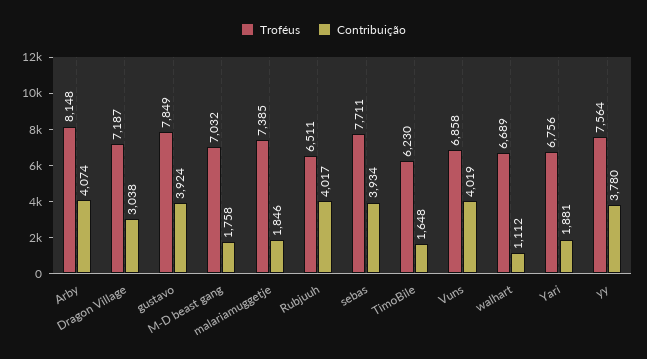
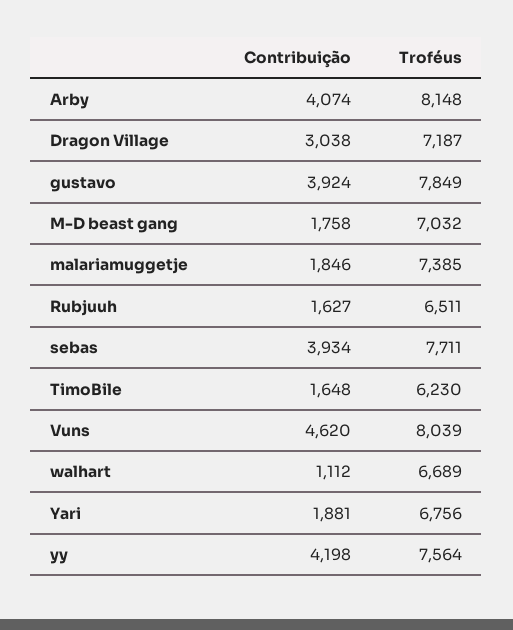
  {
    "Troféus": {
      "Arby": 8148,
      "Dragon Village": 7187,
      "gustavo": 7849,
      "M-D beast gang": 7032,
      "malariamuggetje": 7385,
      "Rubjuuh": 6511,
      "sebas": 7711,
      "TimoBile": 6230,
-     "Vuns": 6858,
+     "Vuns": 8039,
      "walhart": 6689,
      "Yari": 6756,
      "yy": 7564
    },
    "Contribuição": {
      "Arby": 4074,
      "Dragon Village": 3038,
      "gustavo": 3924,
      "M-D beast gang": 1758,
      "malariamuggetje": 1846,
-     "Rubjuuh": 4017,
+     "Rubjuuh": 1627,
      "sebas": 3934,
      "TimoBile": 1648,
-     "Vuns": 4019,
+     "Vuns": 4620,
      "walhart": 1112,
      "Yari": 1881,
-     "yy": 3780
+     "yy": 4198
    }
  }

